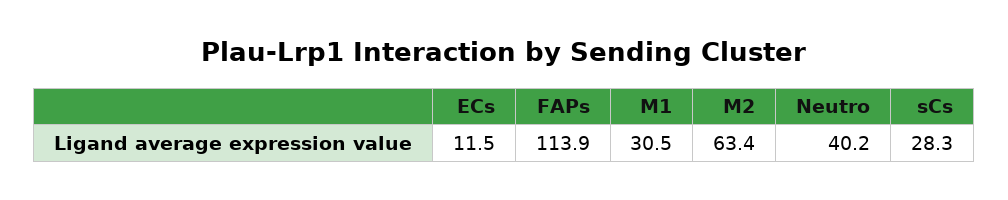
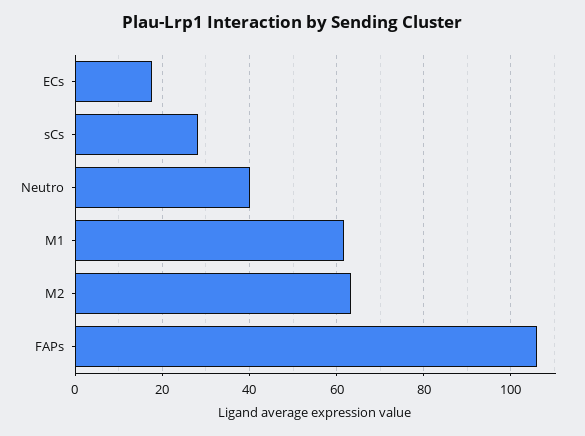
  {
-   "ECs": 11.5,
+   "ECs": 18,
-   "FAPs": 113.9,
+   "FAPs": 106,
-   "M1": 30.5,
+   "M1": 62,
    "M2": 63.4,
    "Neutro": 40.2,
    "sCs": 28.3
  }

